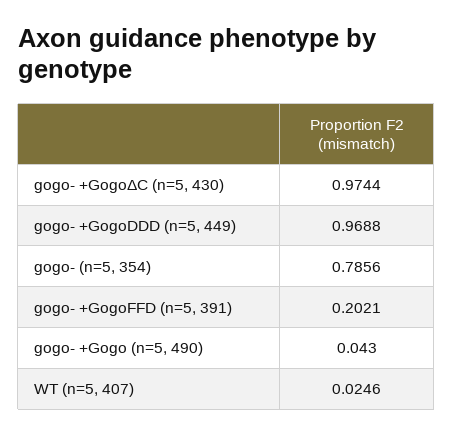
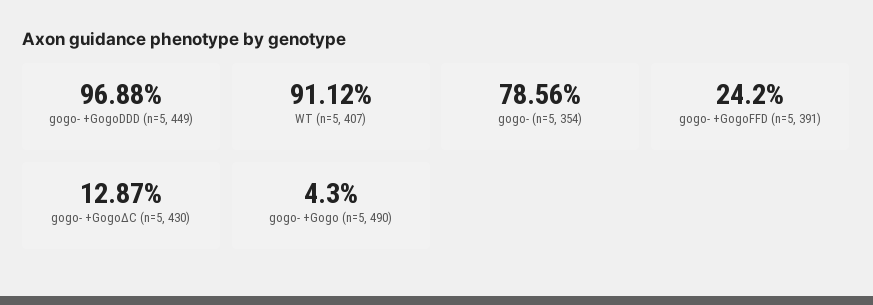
  {
-   "gogo- +GogoΔC (n=5, 430)": 0.9744,
+   "gogo- +GogoΔC (n=5, 430)": 0.1287,
    "gogo- +GogoDDD (n=5, 449)": 0.9688,
    "gogo- (n=5, 354)": 0.7856,
-   "gogo- +GogoFFD (n=5, 391)": 0.2021,
+   "gogo- +GogoFFD (n=5, 391)": 0.242,
    "gogo- +Gogo (n=5, 490)": 0.043,
-   "WT (n=5, 407)": 0.0246
+   "WT (n=5, 407)": 0.9112
  }

